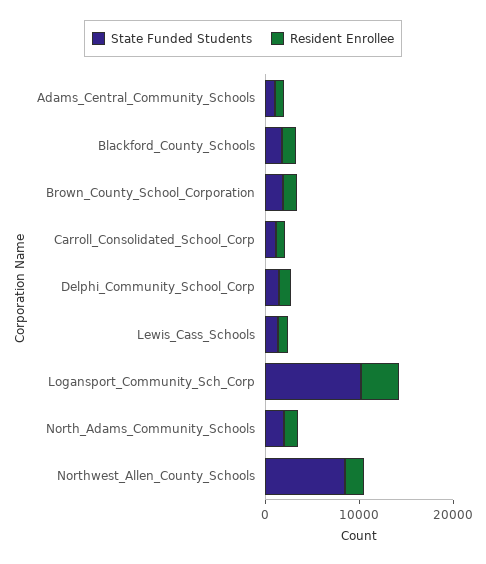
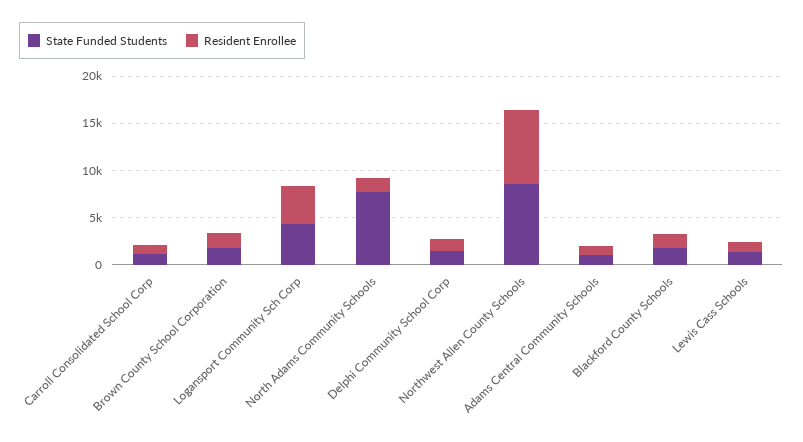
  {
    "State Funded Students": {
      "Adams_Central_Community_Schools": 1000,
      "Blackford_County_Schools": 2000,
      "Brown_County_School_Corporation": 2000,
      "Carroll_Consolidated_School_Corp": 1000,
      "Delphi_Community_School_Corp": 1000,
      "Lewis_Cass_Schools": 1000,
-     "Logansport_Community_Sch_Corp": 10000,
+     "Logansport_Community_Sch_Corp": 4000,
-     "North_Adams_Community_Schools": 2000,
+     "North_Adams_Community_Schools": 8000,
      "Northwest_Allen_County_Schools": 9000
    },
    "Resident Enrollee": {
      "Adams_Central_Community_Schools": 1000,
      "Blackford_County_Schools": 2000,
      "Brown_County_School_Corporation": 2000,
      "Carroll_Consolidated_School_Corp": 1000,
      "Delphi_Community_School_Corp": 1000,
      "Lewis_Cass_Schools": 1000,
      "Logansport_Community_Sch_Corp": 4000,
      "North_Adams_Community_Schools": 1000,
-     "Northwest_Allen_County_Schools": 2000
+     "Northwest_Allen_County_Schools": 8000
    }
  }

